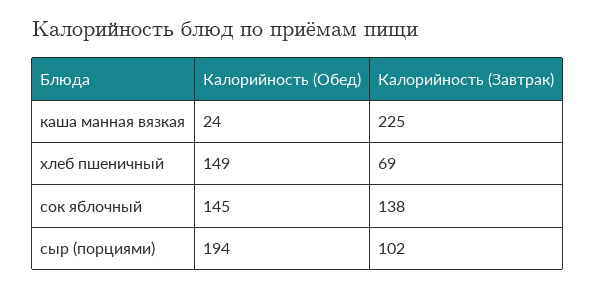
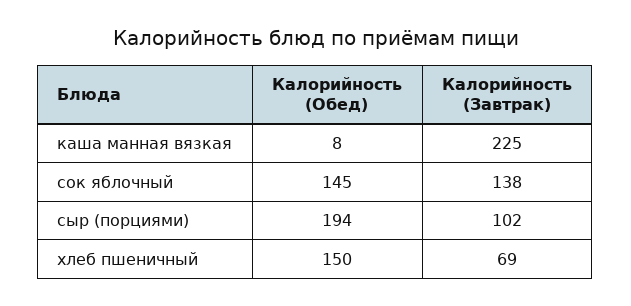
  {
    "Калорийность (Обед)": {
-     "каша манная вязкая": 24,
+     "каша манная вязкая": 8,
-     "хлеб пшеничный": 149,
+     "хлеб пшеничный": 150,
      "сок яблочный": 145,
      "сыр (порциями)": 194
    },
    "Калорийность (Завтрак)": {
      "каша манная вязкая": 225,
      "хлеб пшеничный": 69,
      "сок яблочный": 138,
      "сыр (порциями)": 102
    }
  }

